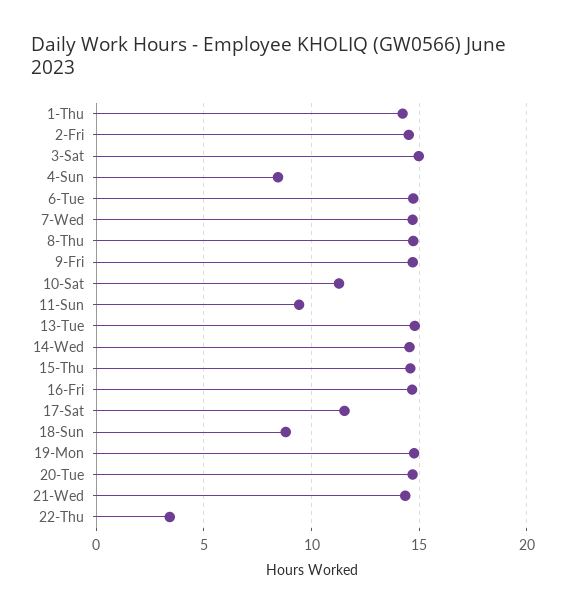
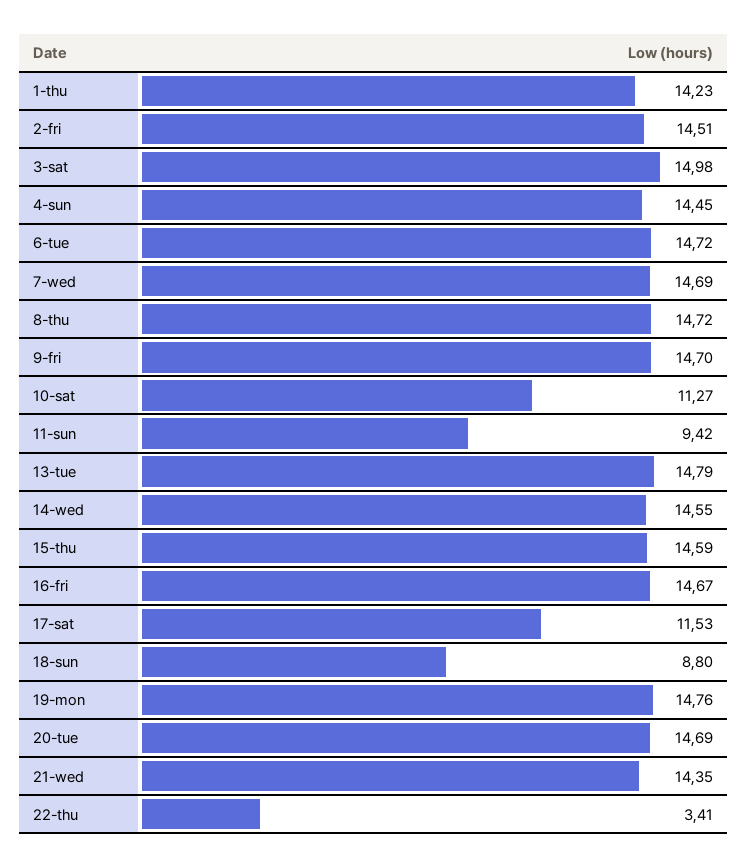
  {
    "1-Thu": 14.23,
    "2-Fri": 14.51,
    "3-Sat": 14.98,
-   "4-Sun": 8.5,
+   "4-Sun": 14.45,
    "6-Tue": 14.72,
    "7-Wed": 14.69,
    "8-Thu": 14.72,
    "9-Fri": 14.7,
    "10-Sat": 11.27,
    "11-Sun": 9.42,
    "13-Tue": 14.79,
    "14-Wed": 14.55,
    "15-Thu": 14.59,
    "16-Fri": 14.67,
    "17-Sat": 11.53,
    "18-Sun": 8.8,
    "19-Mon": 14.76,
    "20-Tue": 14.69,
    "21-Wed": 14.35,
    "22-Thu": 3.41
  }

